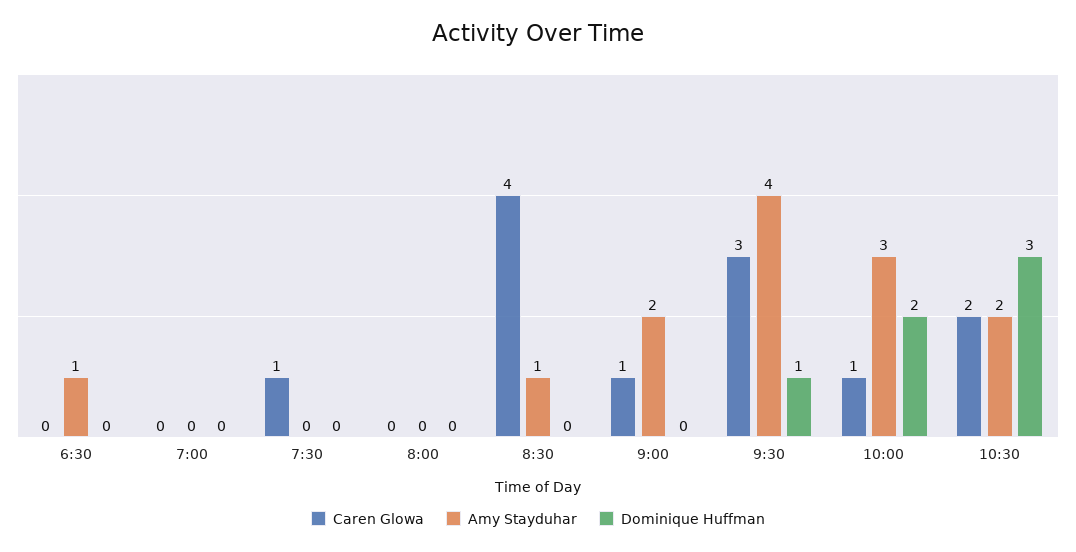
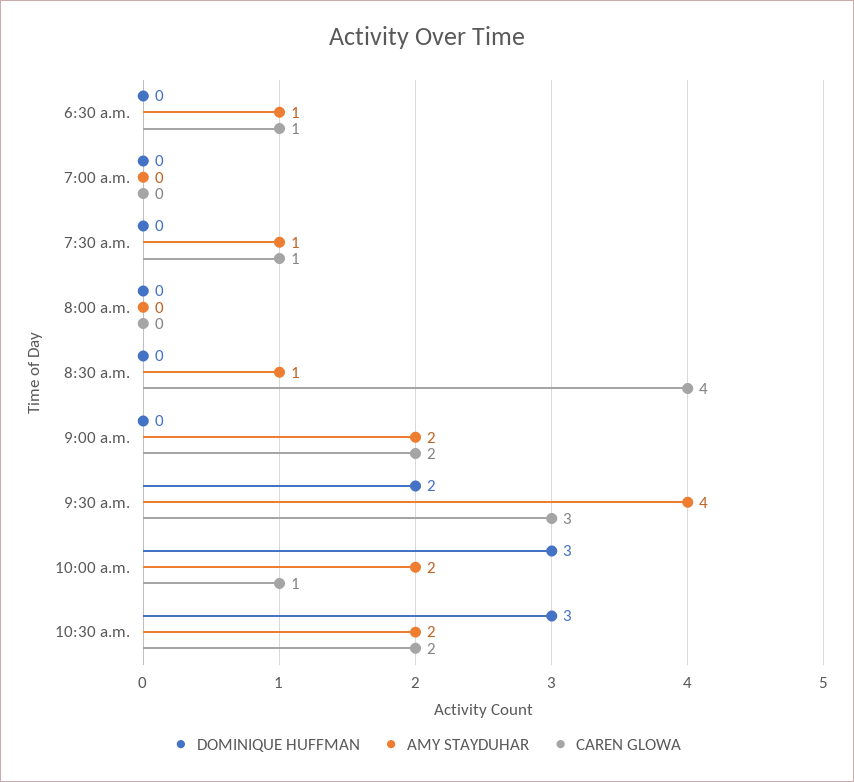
  {
    "Caren Glowa": {
-     "6:30": 0,
+     "6:30": 1,
      "7:00": 0,
      "7:30": 1,
      "8:00": 0,
      "8:30": 4,
-     "9:00": 1,
+     "9:00": 2,
      "9:30": 3,
      "10:00": 1,
      "10:30": 2
    },
    "Amy Stayduhar": {
      "6:30": 1,
      "7:00": 0,
-     "7:30": 0,
+     "7:30": 1,
      "8:00": 0,
      "8:30": 1,
      "9:00": 2,
      "9:30": 4,
-     "10:00": 3,
+     "10:00": 2,
      "10:30": 2
    },
    "Dominique Huffman": {
      "6:30": 0,
      "7:00": 0,
      "7:30": 0,
      "8:00": 0,
      "8:30": 0,
      "9:00": 0,
-     "9:30": 1,
+     "9:30": 2,
-     "10:00": 2,
+     "10:00": 3,
      "10:30": 3
    }
  }

